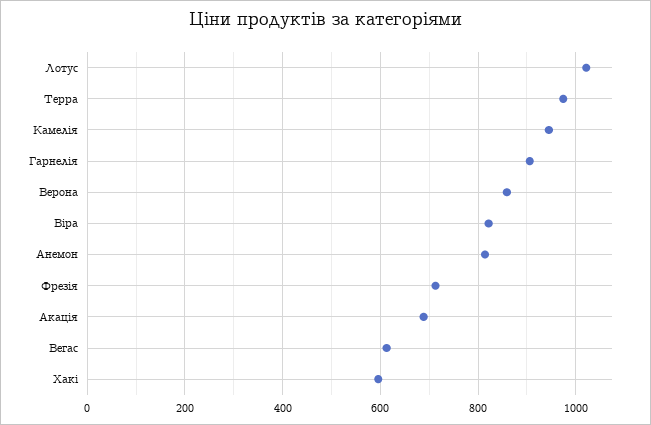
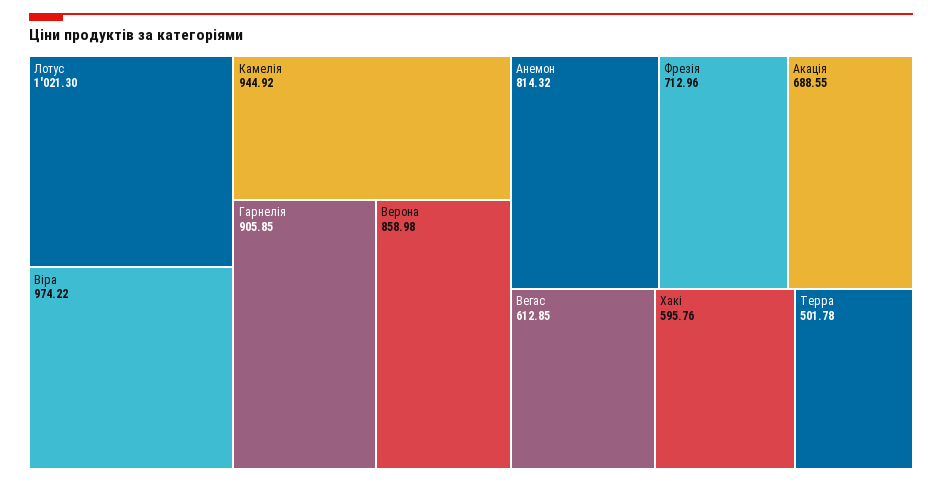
  {
    "Лотус": 1021.3,
-   "Терра": 980,
+   "Терра": 501.78,
    "Камелія": 944.92,
    "Гарнелія": 905.85,
    "Верона": 858.98,
-   "Віра": 820,
+   "Віра": 974.22,
    "Анемон": 814.32,
    "Фрезія": 712.96,
    "Акація": 688.55,
    "Вегас": 612.85,
    "Хакі": 595.76
  }

